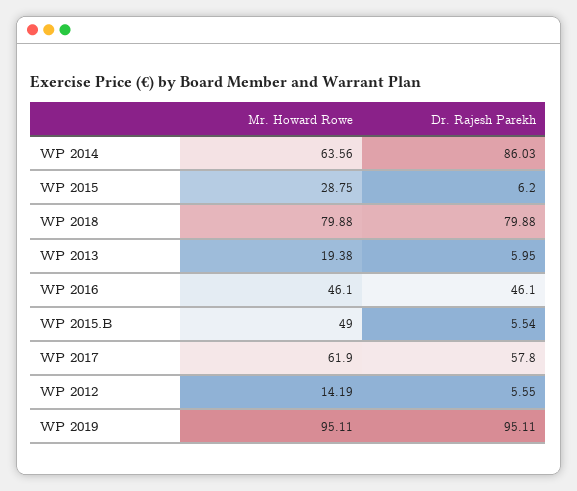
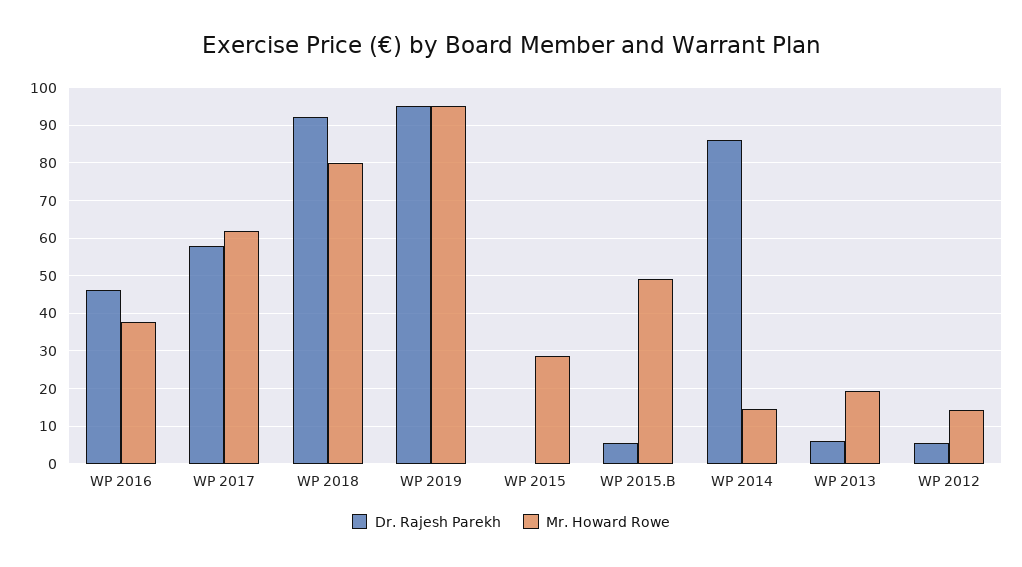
  {
    "Mr. Howard Rowe": {
-     "WP 2014": 63.56,
+     "WP 2014": 14,
      "WP 2015": 28.75,
      "WP 2018": 79.88,
      "WP 2013": 19.38,
-     "WP 2016": 46.1,
+     "WP 2016": 38,
      "WP 2015.B": 49,
      "WP 2017": 61.9,
      "WP 2012": 14.19,
      "WP 2019": 95.11
    },
    "Dr. Rajesh Parekh": {
      "WP 2014": 86.03,
-     "WP 2015": 6.2,
+     "WP 2015": 0,
-     "WP 2018": 79.88,
+     "WP 2018": 92,
      "WP 2013": 5.95,
      "WP 2016": 46.1,
      "WP 2015.B": 5.54,
      "WP 2017": 57.8,
      "WP 2012": 5.55,
      "WP 2019": 95.11
    }
  }

